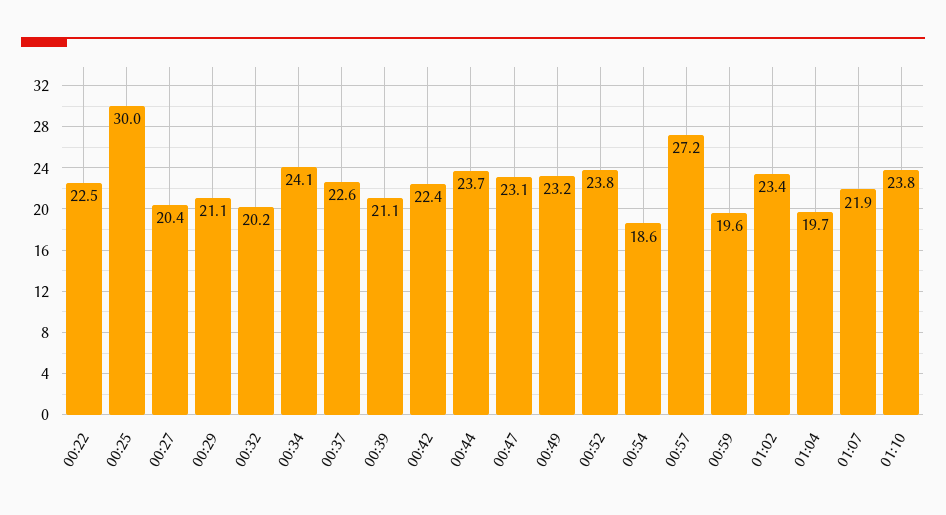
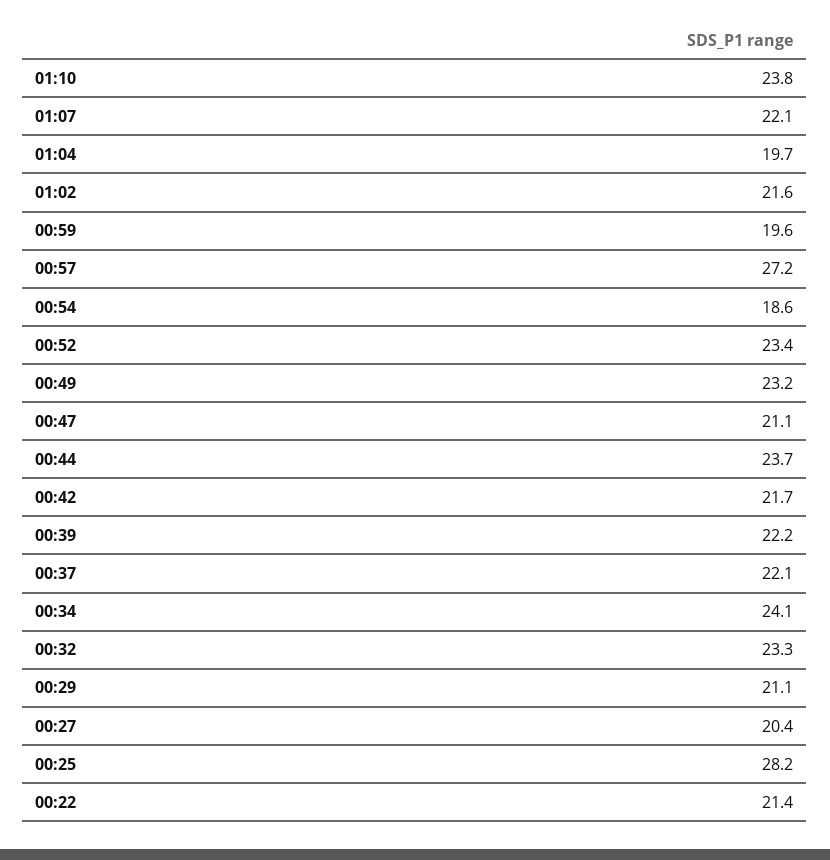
  {
-   "00:22": 22.5,
+   "00:22": 21.4,
-   "00:25": 30,
+   "00:25": 28.2,
    "00:27": 20.4,
    "00:29": 21.1,
-   "00:32": 20.2,
+   "00:32": 23.3,
    "00:34": 24.1,
-   "00:37": 22.6,
+   "00:37": 22.1,
-   "00:39": 21.1,
+   "00:39": 22.2,
-   "00:42": 22.4,
+   "00:42": 21.7,
    "00:44": 23.7,
-   "00:47": 23.1,
+   "00:47": 21.1,
    "00:49": 23.2,
-   "00:52": 23.8,
+   "00:52": 23.4,
    "00:54": 18.6,
    "00:57": 27.2,
    "00:59": 19.6,
-   "01:02": 23.4,
+   "01:02": 21.6,
    "01:04": 19.7,
-   "01:07": 21.9,
+   "01:07": 22.1,
    "01:10": 23.8
  }

